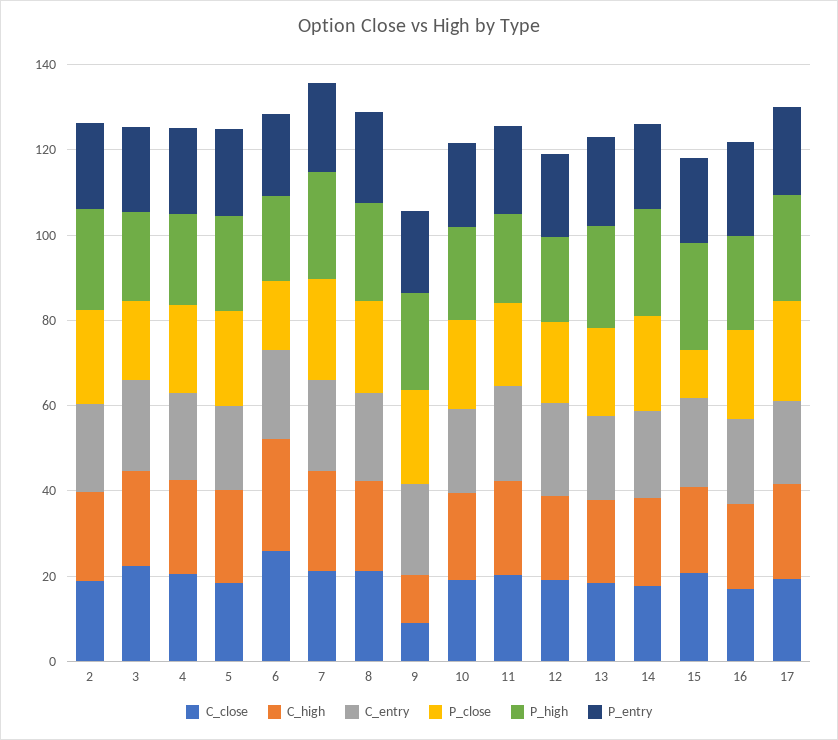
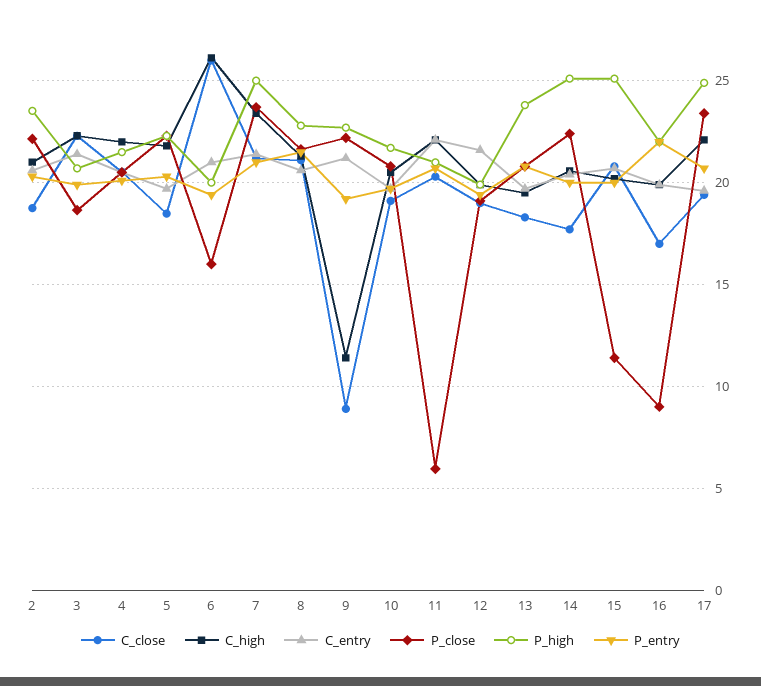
  {
    "C_close": {
      "2": 19,
      "3": 22.5,
      "4": 20.5,
      "5": 18.5,
      "6": 26,
      "7": 21,
      "8": 21,
      "9": 9,
      "10": 19,
      "11": 20.5,
      "12": 19,
      "13": 18.5,
      "14": 17.5,
      "15": 21,
      "16": 17,
      "17": 19.5
    },
    "C_high": {
      "2": 21,
      "3": 22.5,
      "4": 22,
      "5": 22,
      "6": 26,
      "7": 23.5,
      "8": 21.5,
      "9": 11.5,
      "10": 20.5,
      "11": 22,
      "12": 20,
      "13": 19.5,
      "14": 20.5,
      "15": 20,
      "16": 20,
      "17": 22
    },
    "C_entry": {
      "2": 20.5,
      "3": 21.5,
      "4": 20.5,
      "5": 19.5,
      "6": 21,
      "7": 21.5,
      "8": 20.5,
      "9": 21,
      "10": 19.5,
      "11": 22,
      "12": 21.5,
      "13": 19.5,
      "14": 20.5,
      "15": 20.5,
      "16": 20,
      "17": 19.5
    },
    "P_close": {
      "2": 22,
      "3": 18.5,
      "4": 20.5,
      "5": 22.5,
      "6": 16,
      "7": 23.5,
      "8": 21.5,
      "9": 22,
      "10": 21,
-     "11": 20,
+     "11": 6,
      "12": 19,
      "13": 21,
      "14": 22.5,
      "15": 11.5,
-     "16": 20,
+     "16": 9,
      "17": 23.5
    },
    "P_high": {
      "2": 23.5,
      "3": 20.5,
      "4": 21.5,
      "5": 22.5,
      "6": 20,
      "7": 25,
      "8": 23,
      "9": 22.5,
      "10": 21.5,
      "11": 21,
      "12": 20,
      "13": 24,
      "14": 25,
      "15": 25,
      "16": 22,
      "17": 25
    },
    "P_entry": {
      "2": 20.5,
      "3": 20,
      "4": 20,
      "5": 20.5,
      "6": 19.5,
      "7": 21,
      "8": 21.5,
      "9": 19,
      "10": 19.5,
      "11": 20.5,
      "12": 19.5,
      "13": 21,
      "14": 20,
      "15": 20,
      "16": 22,
      "17": 20.5
    }
  }

